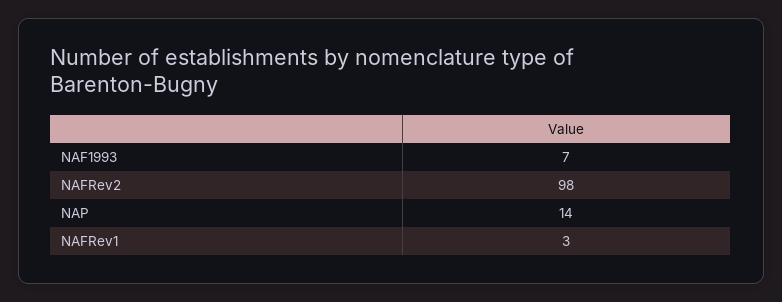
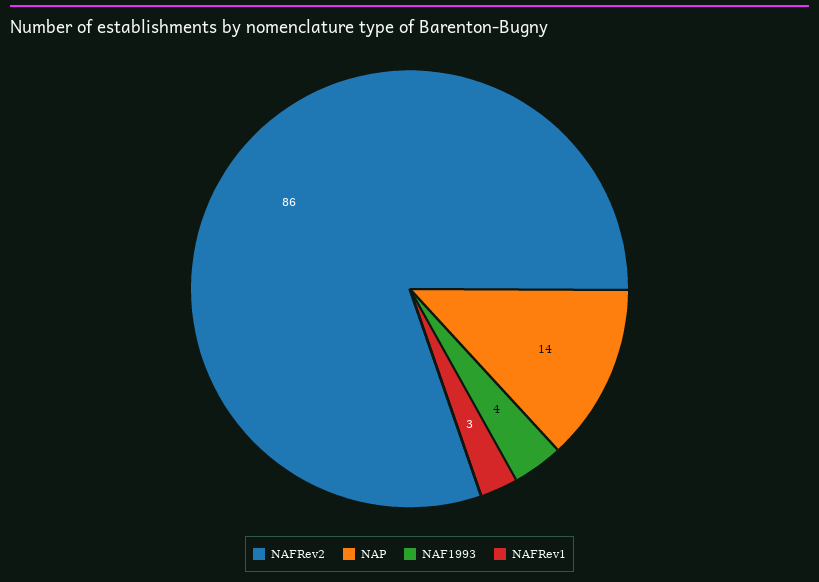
  {
-   "NAF1993": 7,
+   "NAF1993": 4,
-   "NAFRev2": 98,
+   "NAFRev2": 86,
    "NAP": 14,
    "NAFRev1": 3
  }

